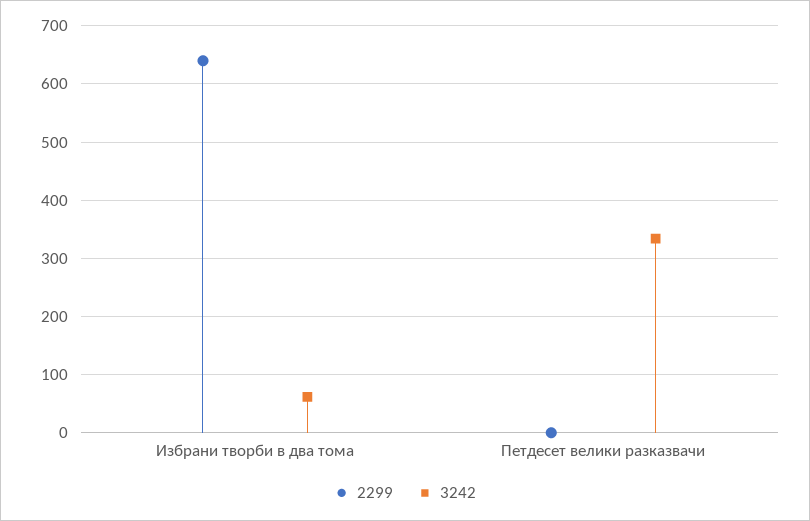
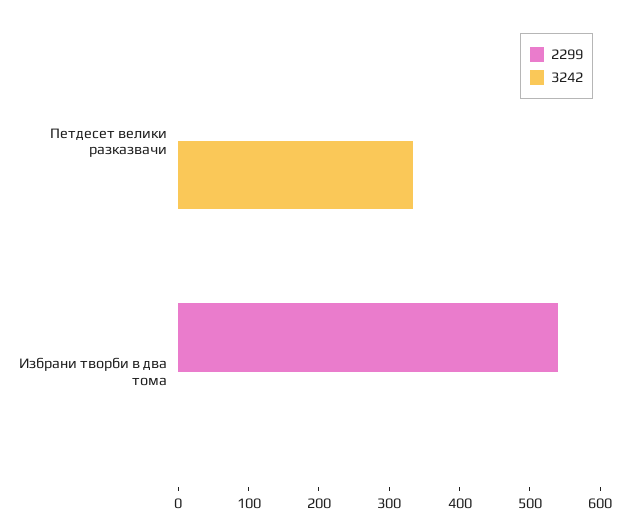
  {
    "2299": {
-     "Избрани творби в два тома": 640,
+     "Избрани творби в два тома": 540,
      "Петдесет велики разказвачи": 0
    },
    "3242": {
-     "Избрани творби в два тома": 60,
+     "Избрани творби в два тома": 0,
      "Петдесет велики разказвачи": 340
    }
  }

